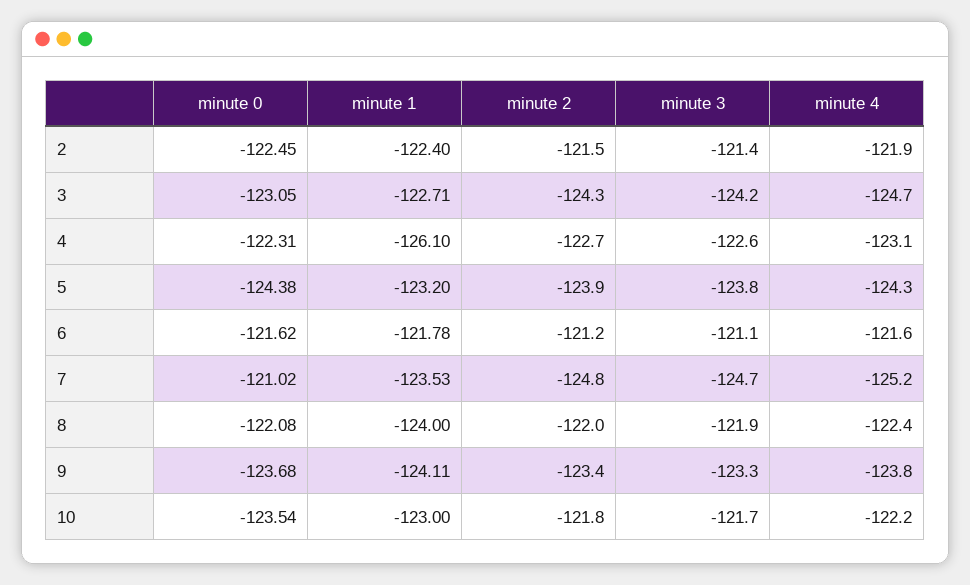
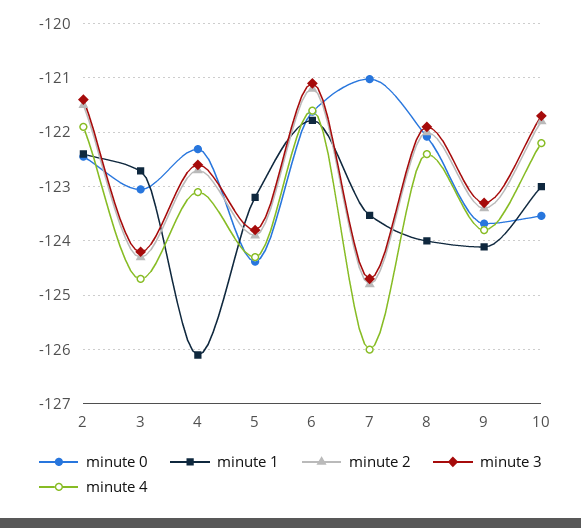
  {
    "minute 0": {
      "2": -122.45,
      "3": -123.05,
      "4": -122.31,
      "5": -124.38,
      "6": -121.62,
      "7": -121.02,
      "8": -122.08,
      "9": -123.68,
      "10": -123.54
    },
    "minute 1": {
      "2": -122.4,
      "3": -122.71,
      "4": -126.1,
      "5": -123.2,
      "6": -121.78,
      "7": -123.53,
      "8": -124,
      "9": -124.11,
      "10": -123
    },
    "minute 2": {
      "2": -121.5,
      "3": -124.3,
      "4": -122.7,
      "5": -123.9,
      "6": -121.2,
      "7": -124.8,
      "8": -122,
      "9": -123.4,
      "10": -121.8
    },
    "minute 3": {
      "2": -121.4,
      "3": -124.2,
      "4": -122.6,
      "5": -123.8,
      "6": -121.1,
      "7": -124.7,
      "8": -121.9,
      "9": -123.3,
      "10": -121.7
    },
    "minute 4": {
      "2": -121.9,
      "3": -124.7,
      "4": -123.1,
      "5": -124.3,
      "6": -121.6,
-     "7": -125.2,
+     "7": -126,
      "8": -122.4,
      "9": -123.8,
      "10": -122.2
    }
  }

